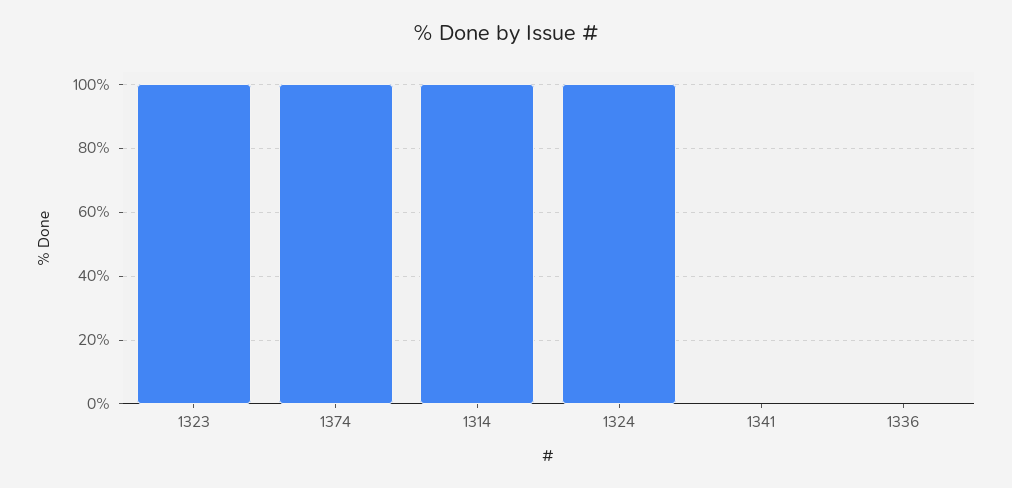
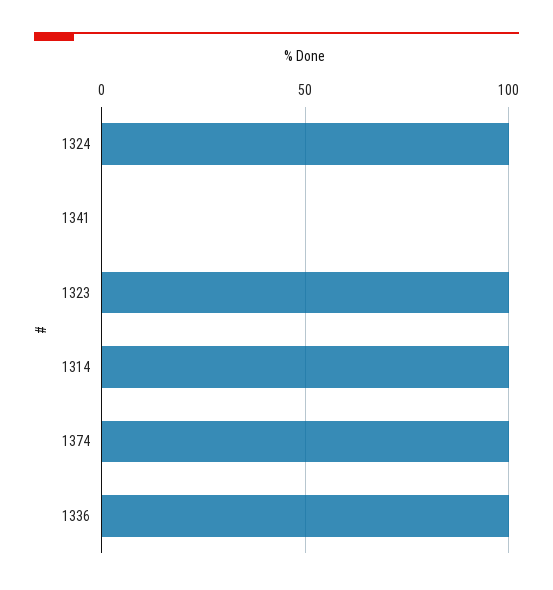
  {
    "1323": 100,
    "1374": 100,
    "1314": 100,
    "1324": 100,
    "1341": 0,
-   "1336": 0
+   "1336": 100
  }

